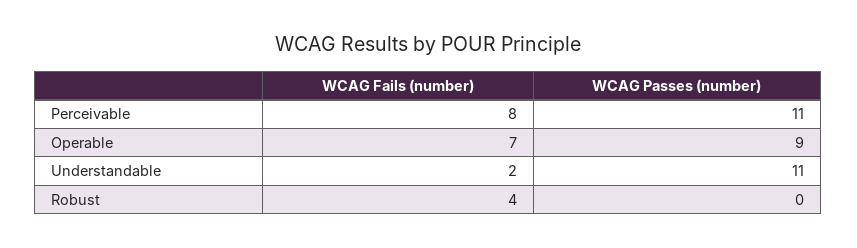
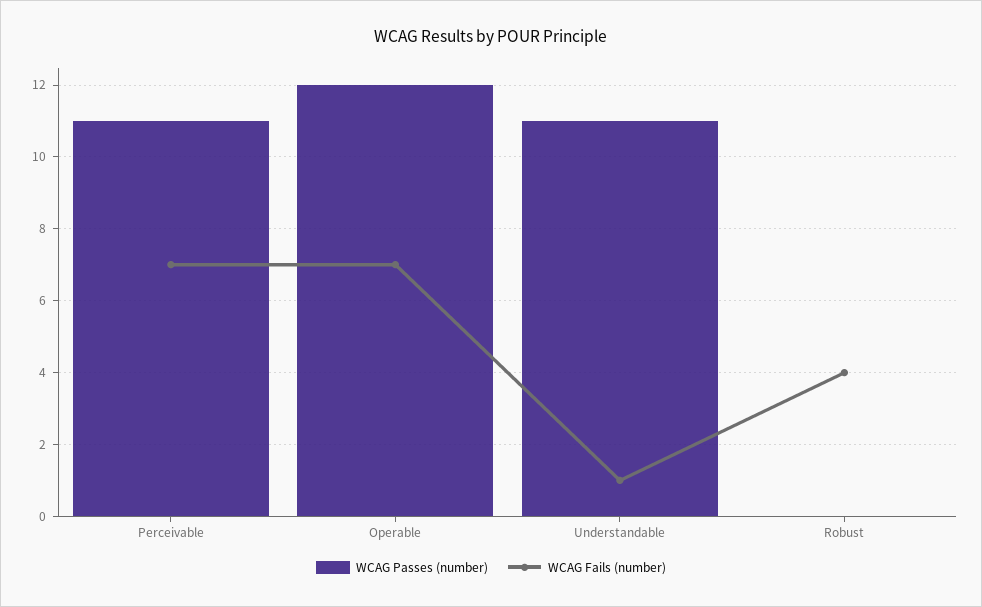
  {
    "WCAG Fails (number)": {
-     "Perceivable": 8,
+     "Perceivable": 7,
      "Operable": 7,
-     "Understandable": 2,
+     "Understandable": 1,
      "Robust": 4
    },
    "WCAG Passes (number)": {
      "Perceivable": 11,
-     "Operable": 9,
+     "Operable": 12,
      "Understandable": 11,
      "Robust": 0
    }
  }

